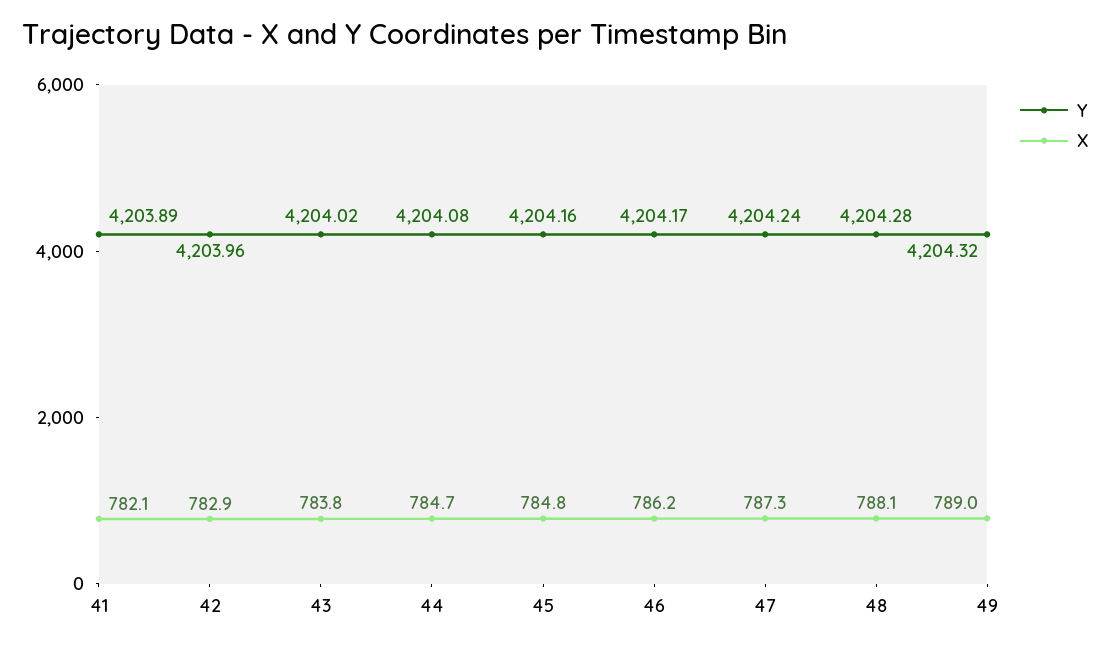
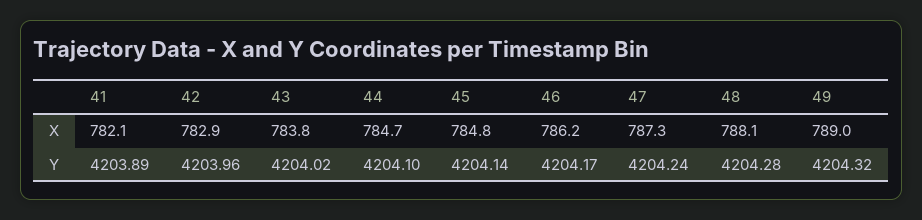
  {
    "Y": {
      "41": 4203.89,
      "42": 4203.96,
      "43": 4204.02,
-     "44": 4204.08,
+     "44": 4204.1,
-     "45": 4204.16,
+     "45": 4204.14,
      "46": 4204.17,
      "47": 4204.24,
      "48": 4204.28,
      "49": 4204.32
    },
    "X": {
      "41": 782.1,
      "42": 782.9,
      "43": 783.8,
      "44": 784.7,
      "45": 784.8,
      "46": 786.2,
      "47": 787.3,
      "48": 788.1,
      "49": 789
    }
  }

